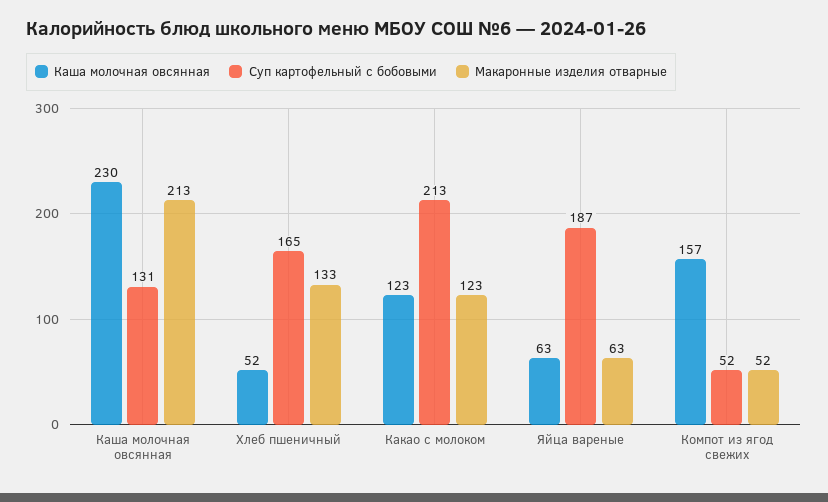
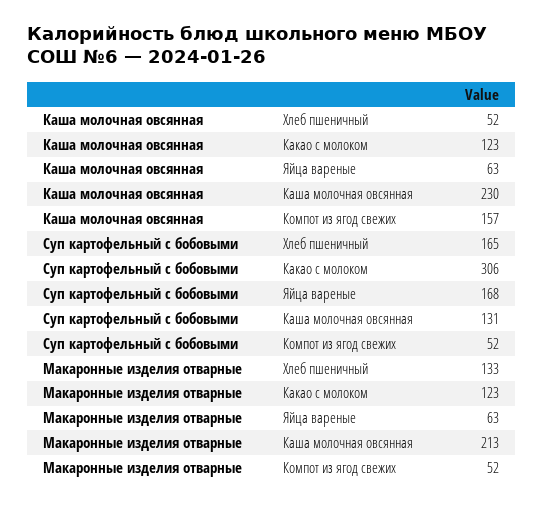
  {
    "Каша молочная овсянная": {
      "Каша молочная овсянная": 230,
      "Хлеб пшеничный": 52,
      "Какао с молоком": 123,
      "Яйца вареные": 63,
      "Компот из ягод свежих": 157
    },
    "Суп картофельный с бобовыми": {
      "Каша молочная овсянная": 131,
      "Хлеб пшеничный": 165,
-     "Какао с молоком": 213,
+     "Какао с молоком": 306,
-     "Яйца вареные": 187,
+     "Яйца вареные": 168,
      "Компот из ягод свежих": 52
    },
    "Макаронные изделия отварные": {
      "Каша молочная овсянная": 213,
      "Хлеб пшеничный": 133,
      "Какао с молоком": 123,
      "Яйца вареные": 63,
      "Компот из ягод свежих": 52
    }
  }

